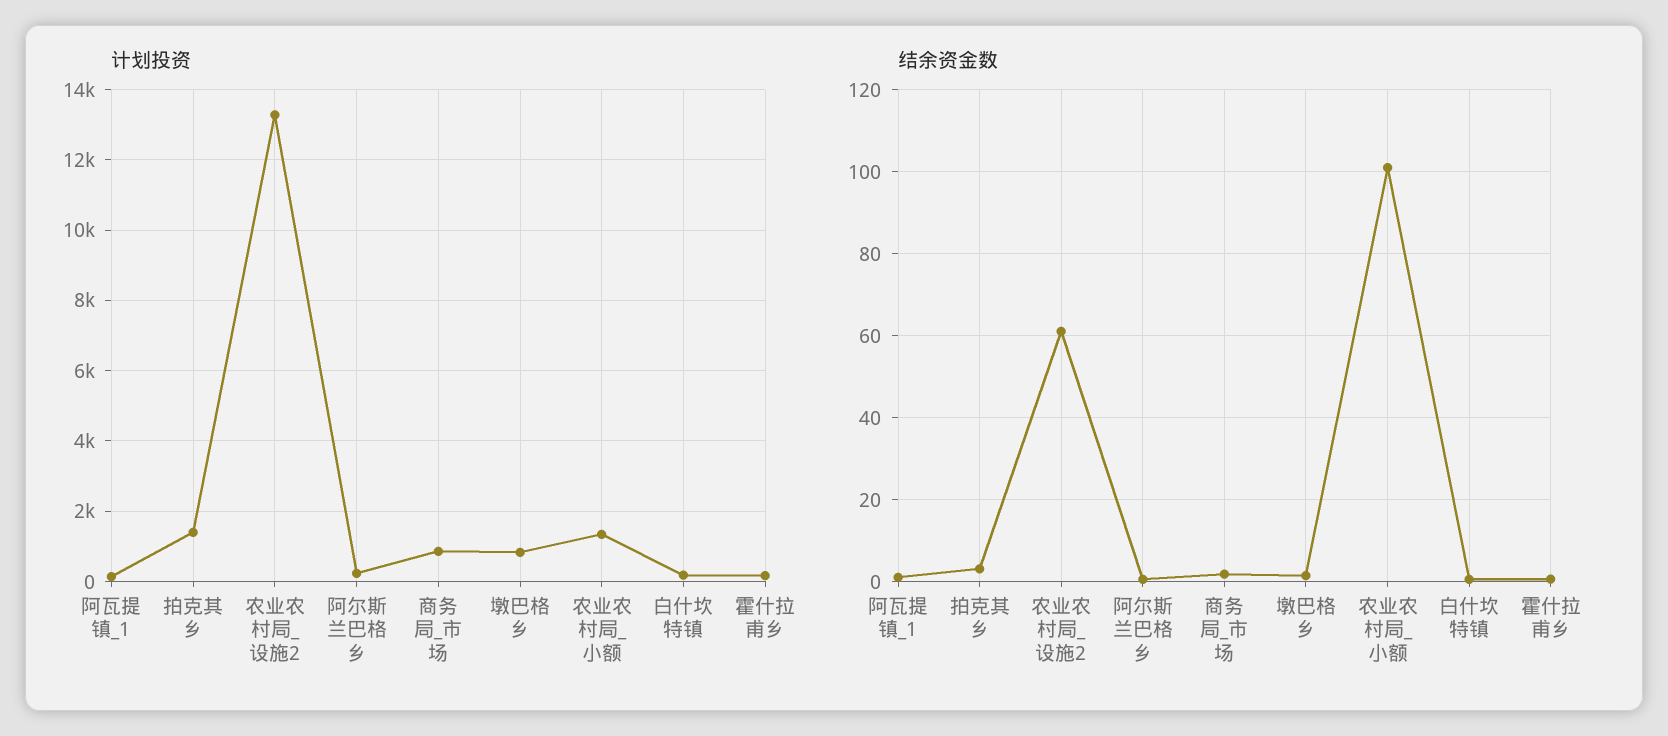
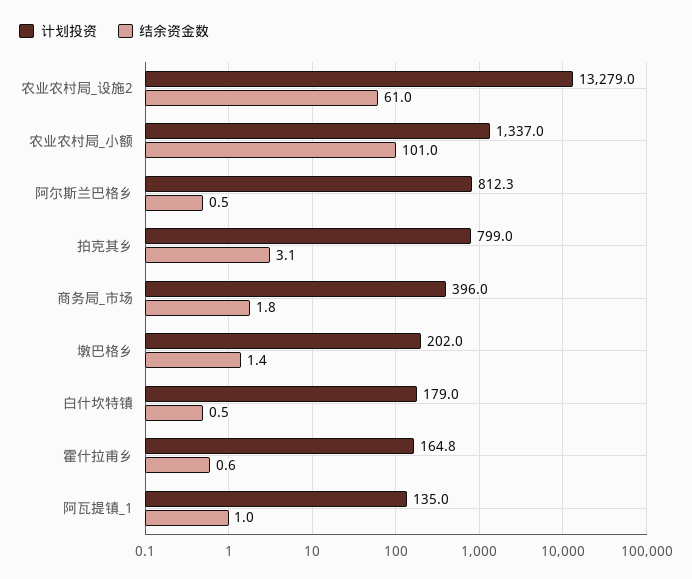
  {
    "计划投资": {
      "阿瓦提镇_1": 135,
-     "拍克其乡": 1400,
+     "拍克其乡": 799,
      "农业农村局_设施2": 13279,
-     "阿尔斯兰巴格乡": 200,
+     "阿尔斯兰巴格乡": 812.3,
-     "商务局_市场": 800,
+     "商务局_市场": 396,
-     "墩巴格乡": 800,
+     "墩巴格乡": 202,
      "农业农村局_小额": 1337,
      "白什坎特镇": 179,
      "霍什拉甫乡": 164.8
    },
    "结余资金数": {
      "阿瓦提镇_1": 1,
      "拍克其乡": 3.1,
      "农业农村局_设施2": 61,
      "阿尔斯兰巴格乡": 0.5,
      "商务局_市场": 1.8,
      "墩巴格乡": 1.4,
      "农业农村局_小额": 101,
      "白什坎特镇": 0.5,
      "霍什拉甫乡": 0.6
    }
  }

